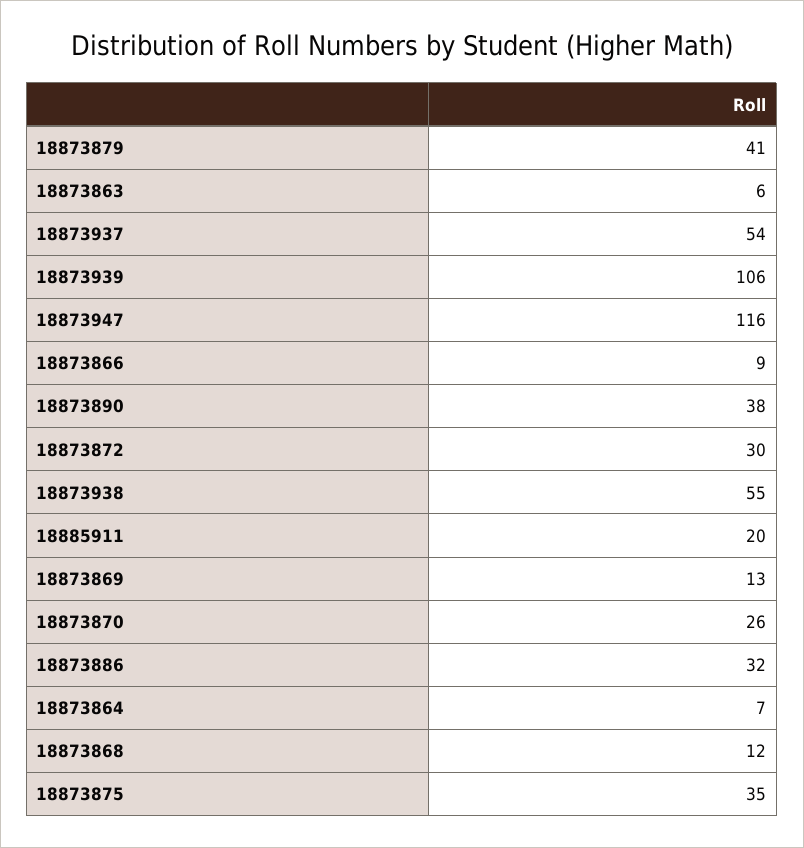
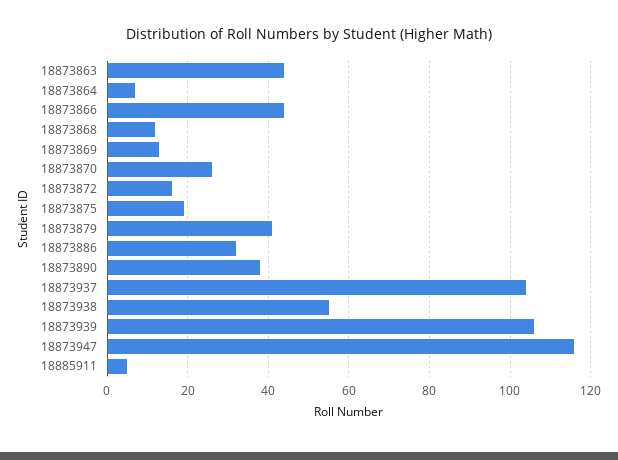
  {
    "18873879": 41,
-   "18873863": 6,
+   "18873863": 45,
-   "18873937": 54,
+   "18873937": 105,
    "18873939": 106,
    "18873947": 116,
-   "18873866": 9,
+   "18873866": 45,
    "18873890": 38,
-   "18873872": 30,
+   "18873872": 15,
    "18873938": 55,
-   "18885911": 20,
+   "18885911": 5,
    "18873869": 13,
    "18873870": 26,
    "18873886": 32,
    "18873864": 7,
    "18873868": 12,
-   "18873875": 35
+   "18873875": 20
  }

